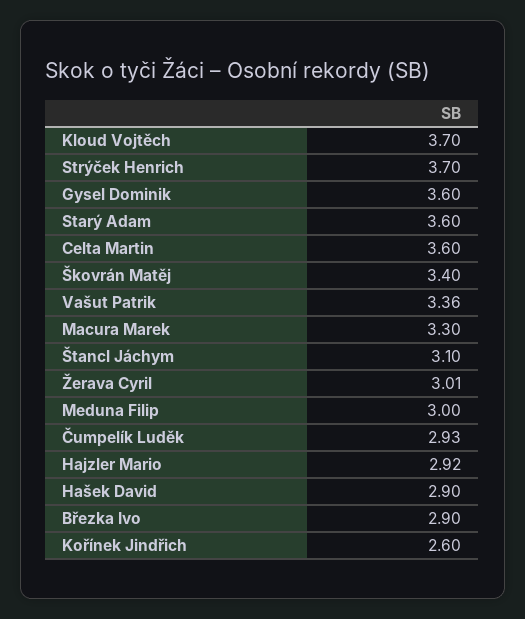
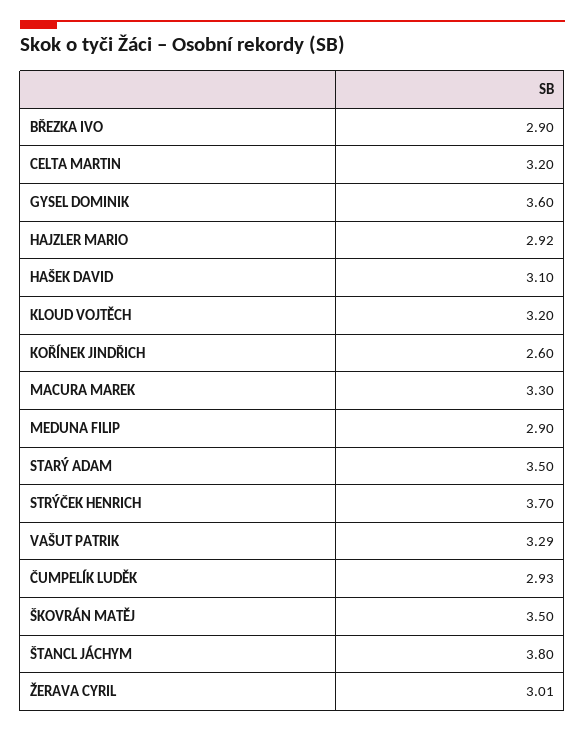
  {
-   "Kloud Vojtěch": 3.7,
+   "Kloud Vojtěch": 3.2,
    "Strýček Henrich": 3.7,
    "Gysel Dominik": 3.6,
-   "Starý Adam": 3.6,
+   "Starý Adam": 3.5,
-   "Celta Martin": 3.6,
+   "Celta Martin": 3.2,
-   "Škovrán Matěj": 3.4,
+   "Škovrán Matěj": 3.5,
-   "Vašut Patrik": 3.36,
+   "Vašut Patrik": 3.29,
    "Macura Marek": 3.3,
-   "Štancl Jáchym": 3.1,
+   "Štancl Jáchym": 3.8,
    "Žerava Cyril": 3.01,
-   "Meduna Filip": 3,
+   "Meduna Filip": 2.9,
    "Čumpelík Luděk": 2.93,
    "Hajzler Mario": 2.92,
-   "Hašek David": 2.9,
+   "Hašek David": 3.1,
    "Březka Ivo": 2.9,
    "Kořínek Jindřich": 2.6
  }

